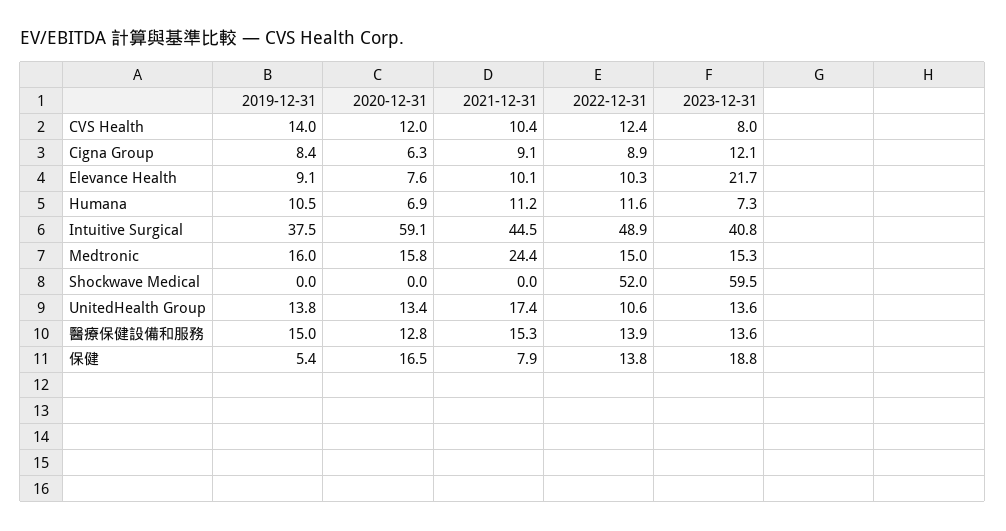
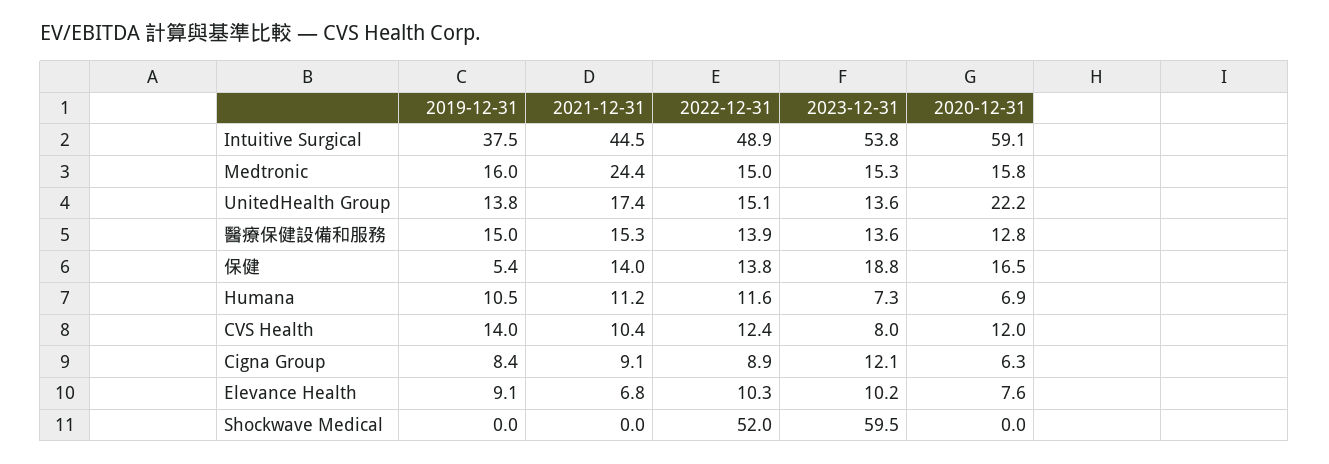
  {
    "2019-12-31": {
      "CVS Health": 14,
      "Cigna Group": 8.4,
      "Elevance Health": 9.1,
      "Humana": 10.5,
      "Intuitive Surgical": 37.5,
      "Medtronic": 16,
      "Shockwave Medical": 0,
      "UnitedHealth Group": 13.8,
      "醫療保健設備和服務": 15,
      "保健": 5.4
    },
    "2020-12-31": {
      "CVS Health": 12,
      "Cigna Group": 6.3,
      "Elevance Health": 7.6,
      "Humana": 6.9,
      "Intuitive Surgical": 59.1,
      "Medtronic": 15.8,
      "Shockwave Medical": 0,
-     "UnitedHealth Group": 13.4,
+     "UnitedHealth Group": 22.2,
      "醫療保健設備和服務": 12.8,
      "保健": 16.5
    },
    "2021-12-31": {
      "CVS Health": 10.4,
      "Cigna Group": 9.1,
-     "Elevance Health": 10.1,
+     "Elevance Health": 6.8,
      "Humana": 11.2,
      "Intuitive Surgical": 44.5,
      "Medtronic": 24.4,
      "Shockwave Medical": 0,
      "UnitedHealth Group": 17.4,
      "醫療保健設備和服務": 15.3,
-     "保健": 7.9
+     "保健": 14
    },
    "2022-12-31": {
      "CVS Health": 12.4,
      "Cigna Group": 8.9,
      "Elevance Health": 10.3,
      "Humana": 11.6,
      "Intuitive Surgical": 48.9,
      "Medtronic": 15,
      "Shockwave Medical": 52,
-     "UnitedHealth Group": 10.6,
+     "UnitedHealth Group": 15.1,
      "醫療保健設備和服務": 13.9,
      "保健": 13.8
    },
    "2023-12-31": {
      "CVS Health": 8,
      "Cigna Group": 12.1,
-     "Elevance Health": 21.7,
+     "Elevance Health": 10.2,
      "Humana": 7.3,
-     "Intuitive Surgical": 40.8,
+     "Intuitive Surgical": 53.8,
      "Medtronic": 15.3,
      "Shockwave Medical": 59.5,
      "UnitedHealth Group": 13.6,
      "醫療保健設備和服務": 13.6,
      "保健": 18.8
    }
  }

